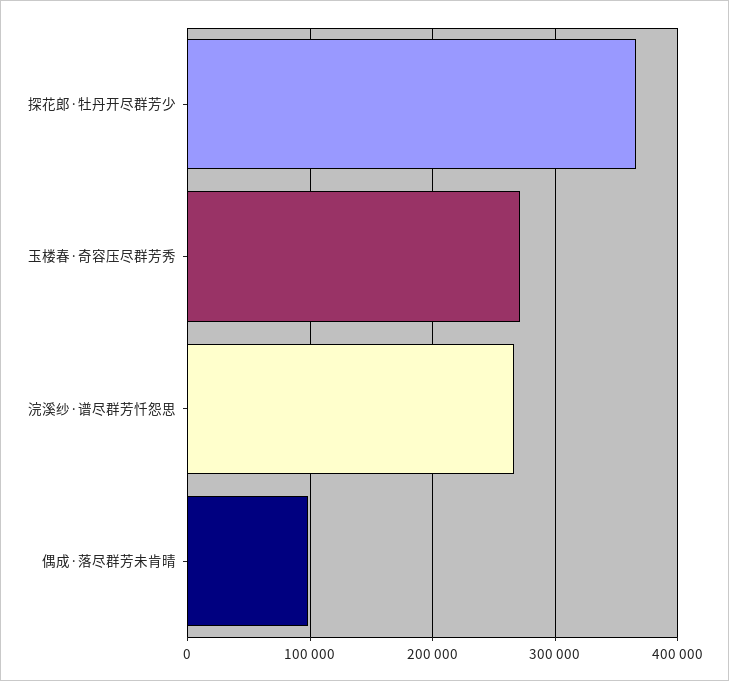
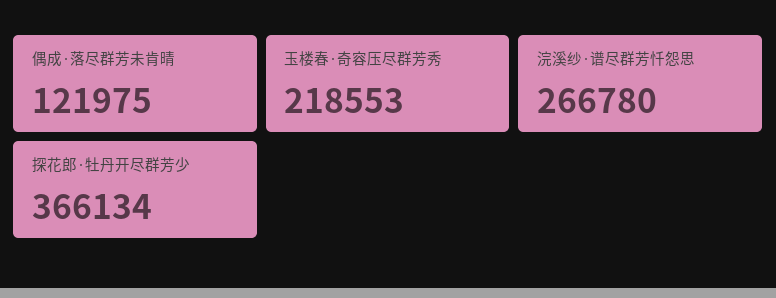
  {
    "探花郎·牡丹开尽群芳少": 366134,
-   "玉楼春·奇容压尽群芳秀": 270000,
+   "玉楼春·奇容压尽群芳秀": 218553,
    "浣溪纱·谱尽群芳忏怨思": 266780,
-   "偶成·落尽群芳未肯晴": 100000
+   "偶成·落尽群芳未肯晴": 121975
  }

